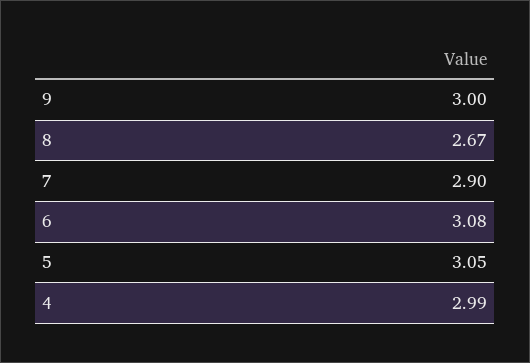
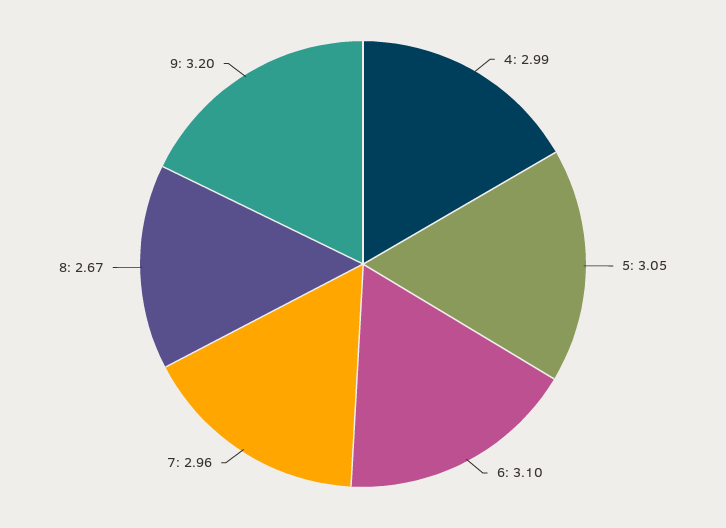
  {
-   "9": 3,
+   "9": 3.2,
    "8": 2.67,
-   "7": 2.9,
+   "7": 2.96,
-   "6": 3.08,
+   "6": 3.1,
    "5": 3.05,
    "4": 2.99
  }

